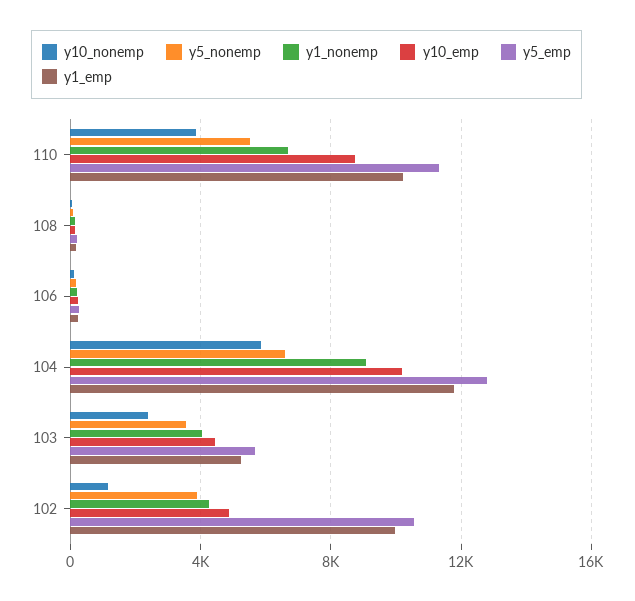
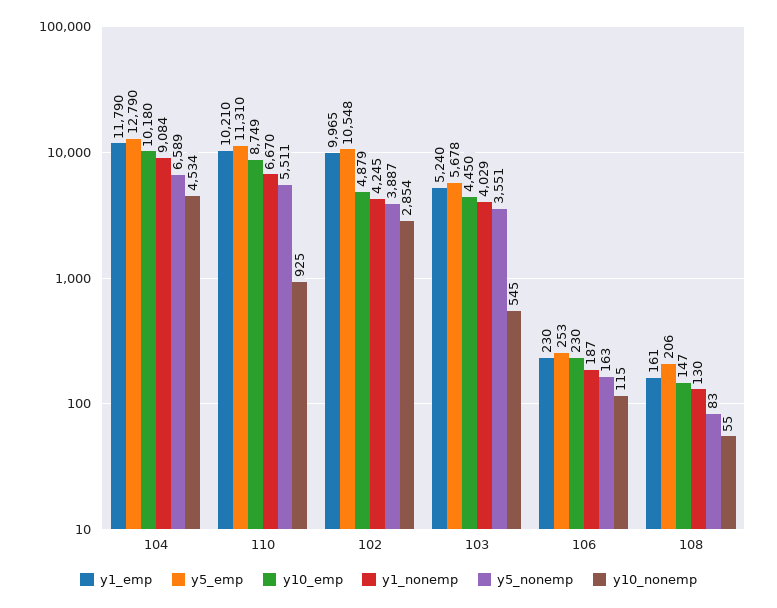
  {
    "y10_nonemp": {
-     "110": 4000,
+     "110": 925,
      "108": 55,
      "106": 115,
-     "104": 6000,
+     "104": 4534,
-     "103": 2500,
+     "103": 545,
-     "102": 1000
+     "102": 2854
    },
    "y5_nonemp": {
      "110": 5511,
      "108": 83,
      "106": 163,
      "104": 6589,
      "103": 3551,
      "102": 3887
    },
    "y1_nonemp": {
      "110": 6670,
      "108": 130,
      "106": 187,
      "104": 9084,
      "103": 4029,
      "102": 4245
    },
    "y10_emp": {
      "110": 8749,
      "108": 147,
      "106": 230,
      "104": 10180,
      "103": 4450,
      "102": 4879
    },
    "y5_emp": {
      "110": 11310,
      "108": 206,
      "106": 253,
      "104": 12790,
      "103": 5678,
      "102": 10548
    },
    "y1_emp": {
      "110": 10210,
      "108": 161,
      "106": 230,
      "104": 11790,
      "103": 5240,
      "102": 9965
    }
  }

